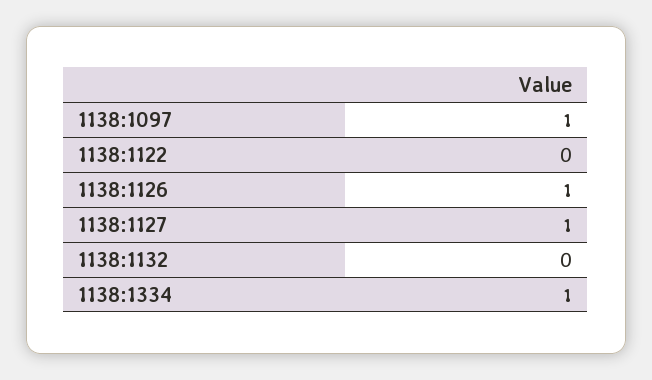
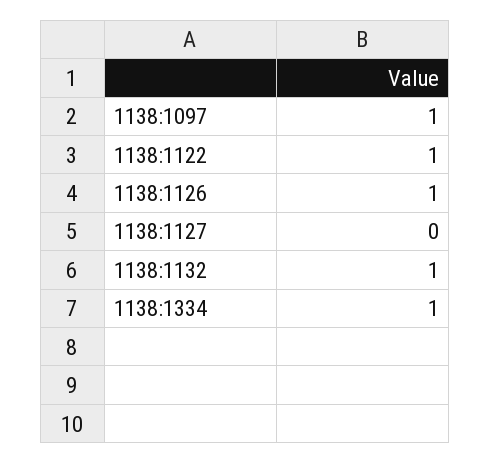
  {
    "1138:1097": 1,
-   "1138:1122": 0,
+   "1138:1122": 1,
    "1138:1126": 1,
-   "1138:1127": 1,
+   "1138:1127": 0,
-   "1138:1132": 0,
+   "1138:1132": 1,
    "1138:1334": 1
  }

